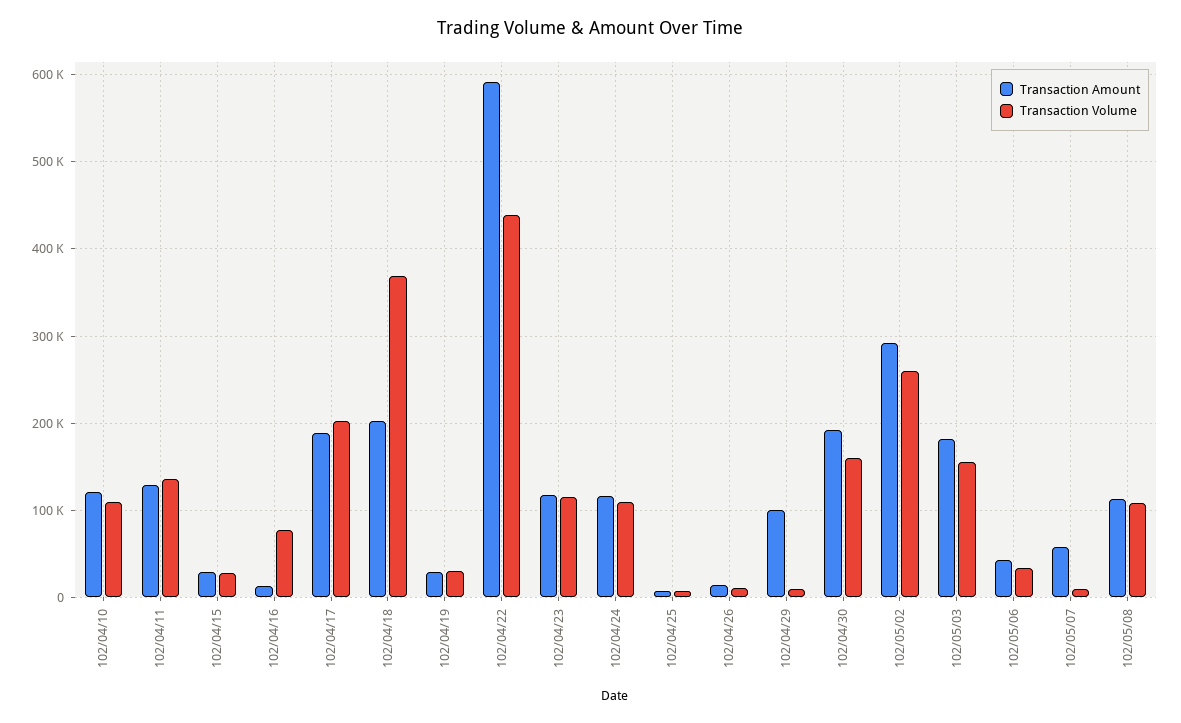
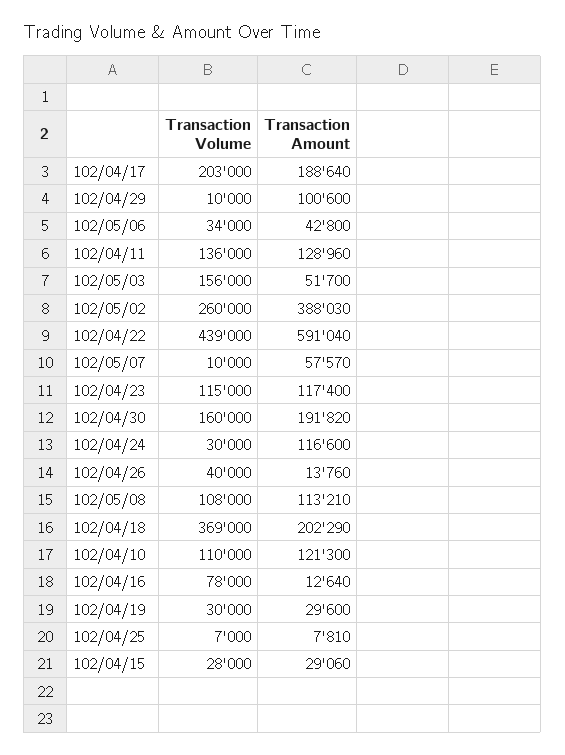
  {
    "Transaction Amount": {
      "102/04/10": 121300,
      "102/04/11": 128960,
      "102/04/15": 29060,
      "102/04/16": 12640,
      "102/04/17": 188640,
      "102/04/18": 202290,
      "102/04/19": 29600,
      "102/04/22": 591040,
      "102/04/23": 117400,
      "102/04/24": 116600,
      "102/04/25": 7810,
      "102/04/26": 13760,
      "102/04/29": 100600,
      "102/04/30": 191820,
-     "102/05/02": 290000,
+     "102/05/02": 388030,
-     "102/05/03": 180000,
+     "102/05/03": 51700,
      "102/05/06": 42800,
      "102/05/07": 57570,
      "102/05/08": 113210
    },
    "Transaction Volume": {
      "102/04/10": 110000,
      "102/04/11": 136000,
      "102/04/15": 28000,
      "102/04/16": 78000,
      "102/04/17": 203000,
      "102/04/18": 369000,
      "102/04/19": 30000,
      "102/04/22": 439000,
      "102/04/23": 115000,
-     "102/04/24": 110000,
+     "102/04/24": 30000,
      "102/04/25": 7000,
-     "102/04/26": 10000,
+     "102/04/26": 40000,
      "102/04/29": 10000,
      "102/04/30": 160000,
      "102/05/02": 260000,
      "102/05/03": 156000,
      "102/05/06": 34000,
      "102/05/07": 10000,
      "102/05/08": 108000
    }
  }

